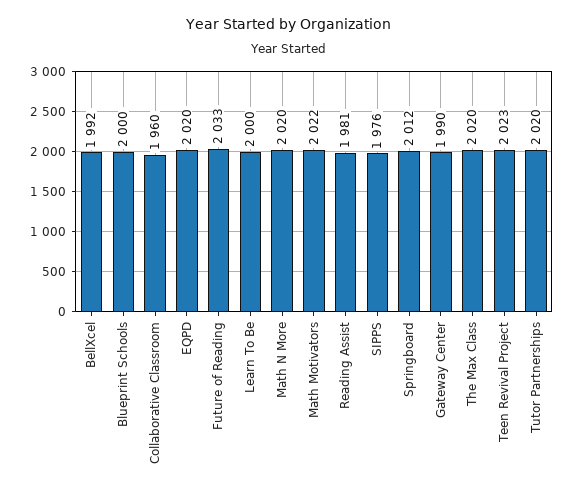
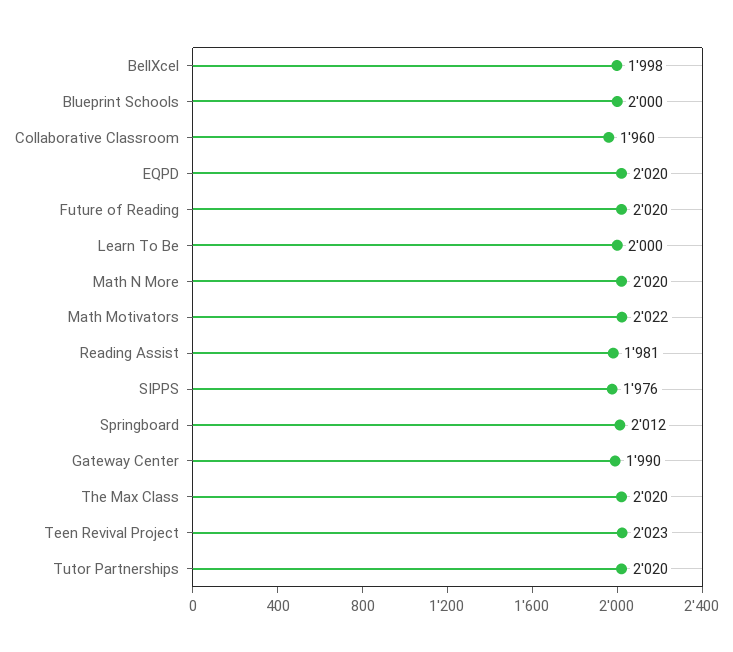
  {
-   "BellXcel": 1992,
+   "BellXcel": 1998,
    "Blueprint Schools": 2000,
    "Collaborative Classroom": 1960,
    "EQPD": 2020,
-   "Future of Reading": 2033,
+   "Future of Reading": 2020,
    "Learn To Be": 2000,
    "Math N More": 2020,
    "Math Motivators": 2022,
    "Reading Assist": 1981,
    "SIPPS": 1976,
    "Springboard": 2012,
    "Gateway Center": 1990,
    "The Max Class": 2020,
    "Teen Revival Project": 2023,
    "Tutor Partnerships": 2020
  }

